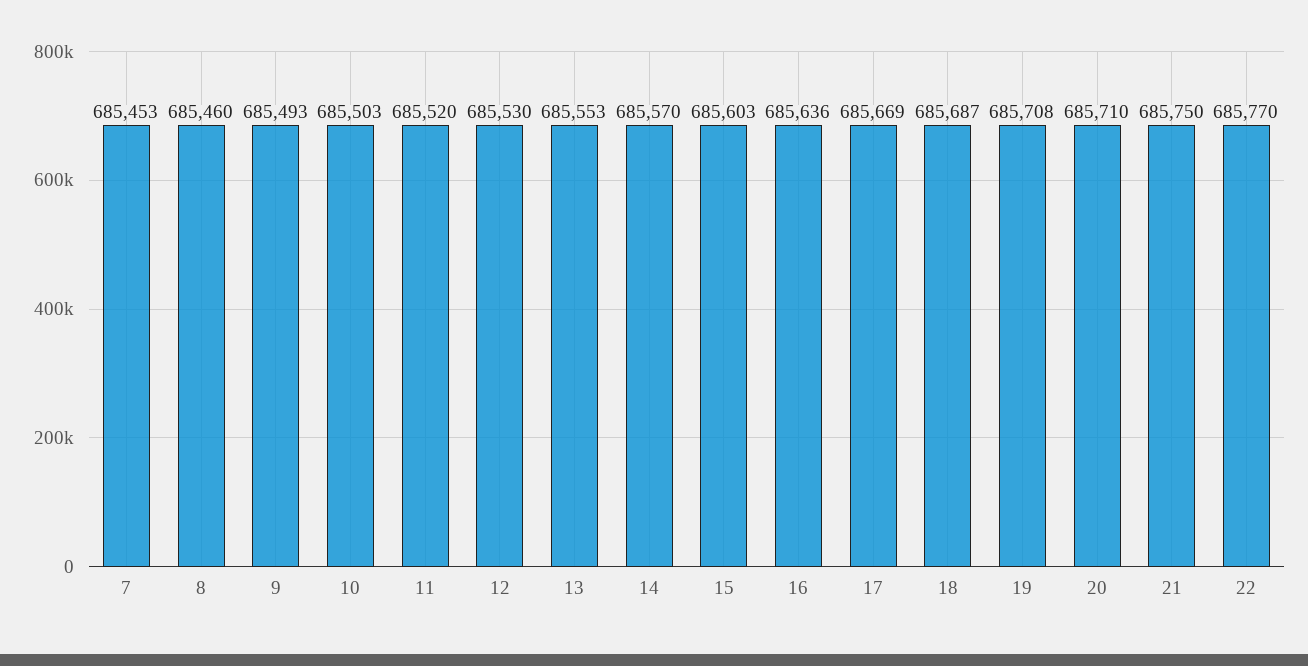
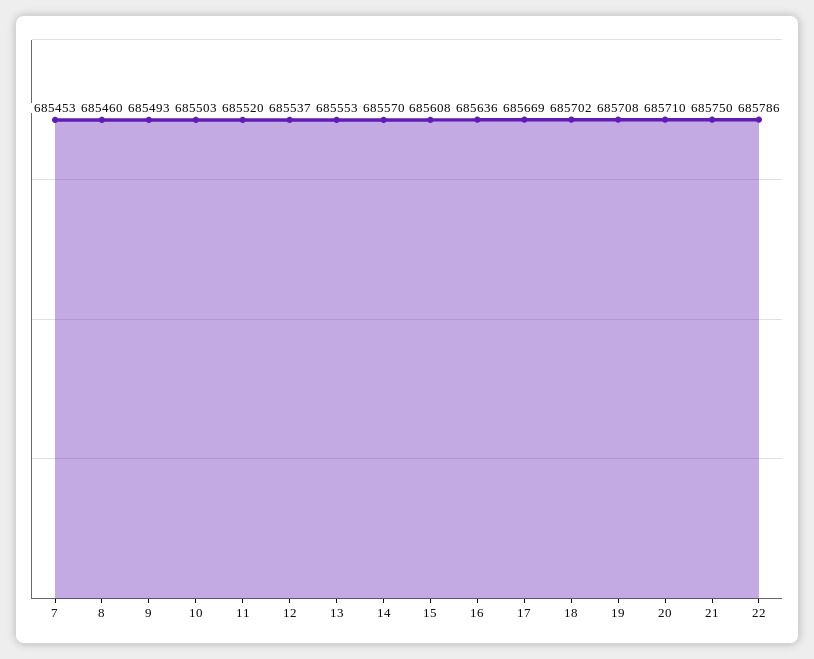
  {
    "7": 685453,
    "8": 685460,
    "9": 685493,
    "10": 685503,
    "11": 685520,
-   "12": 685530,
+   "12": 685537,
    "13": 685553,
    "14": 685570,
-   "15": 685603,
+   "15": 685608,
    "16": 685636,
    "17": 685669,
-   "18": 685687,
+   "18": 685702,
    "19": 685708,
    "20": 685710,
    "21": 685750,
-   "22": 685770
+   "22": 685786
  }

